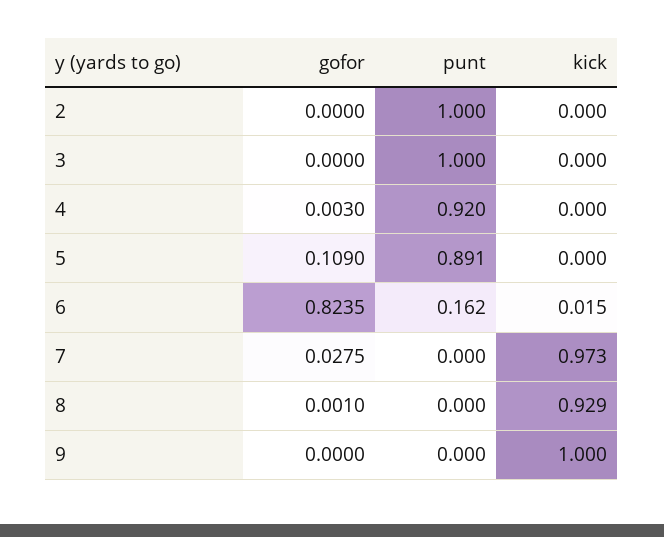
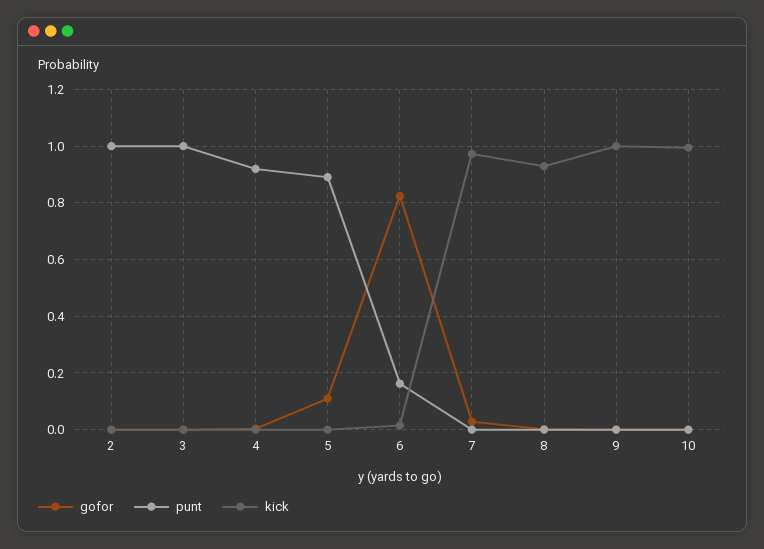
  {
    "gofor": {
      "2": 0,
      "3": 0,
      "4": 0.003,
      "5": 0.109,
      "6": 0.8235,
      "7": 0.0275,
      "8": 0.001,
-     "9": 0
+     "9": 0,
+     "10": 0
    },
    "punt": {
      "2": 1,
      "3": 1,
      "4": 0.92,
      "5": 0.891,
      "6": 0.162,
      "7": 0,
      "8": 0,
-     "9": 0
+     "9": 0,
+     "10": 0
    },
    "kick": {
      "2": 0,
      "3": 0,
      "4": 0,
      "5": 0,
      "6": 0.015,
      "7": 0.973,
      "8": 0.929,
-     "9": 1
+     "9": 1,
+     "10": 1
    }
  }

